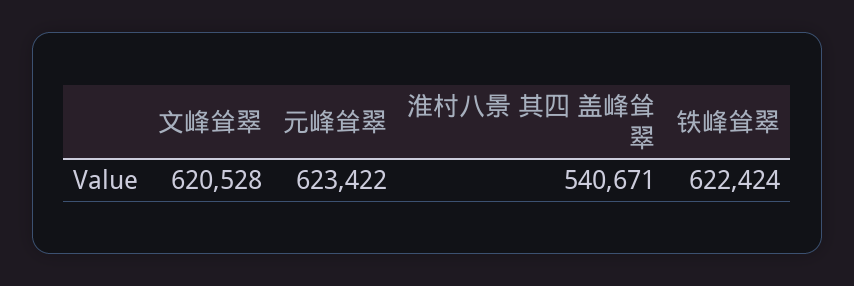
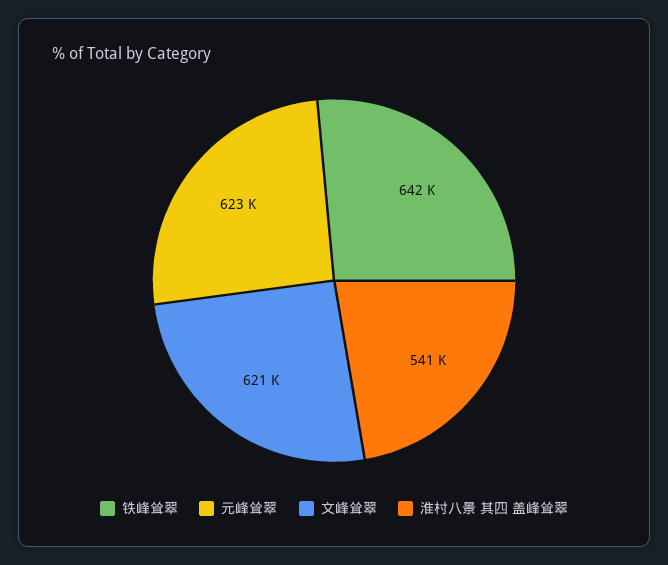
  {
    "文峰耸翠": 620528,
    "元峰耸翠": 623422,
    "淮村八景 其四 盖峰耸翠": 540671,
-   "铁峰耸翠": 622424
+   "铁峰耸翠": 642000
  }

